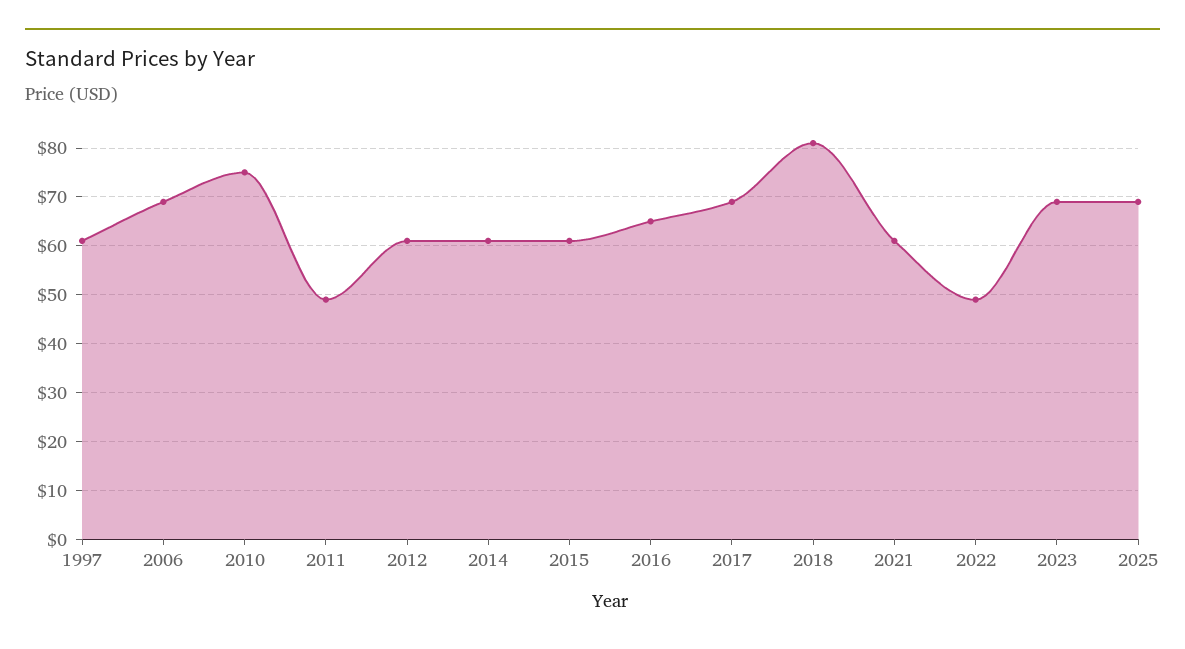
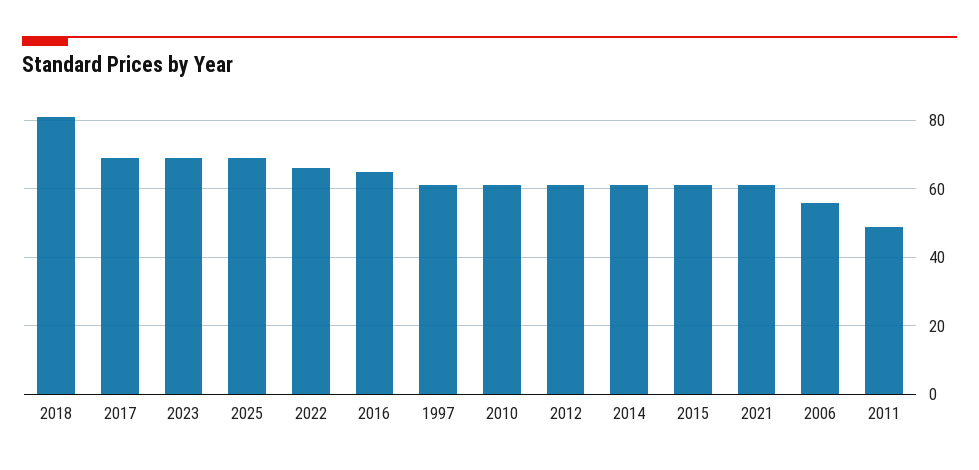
  {
    "1997": 60,
-   "2006": 70,
+   "2006": 55,
-   "2010": 75,
+   "2010": 60,
    "2011": 50,
    "2012": 60,
    "2014": 60,
    "2015": 60,
    "2016": 65,
    "2017": 70,
    "2018": 80,
    "2021": 60,
-   "2022": 50,
+   "2022": 65,
    "2023": 70,
    "2025": 70
  }

